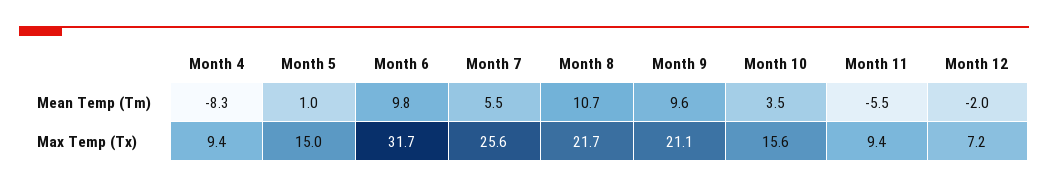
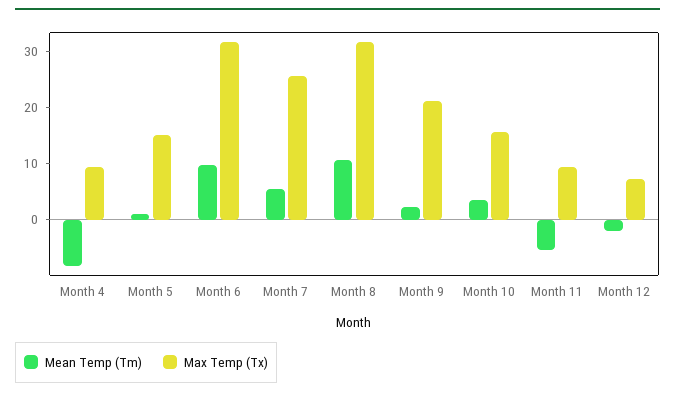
  {
    "Mean Temp (Tm)": {
      "Month 4": -8.3,
      "Month 5": 1,
      "Month 6": 9.8,
      "Month 7": 5.5,
      "Month 8": 10.7,
-     "Month 9": 9.6,
+     "Month 9": 2,
      "Month 10": 3.5,
      "Month 11": -5.5,
      "Month 12": -2
    },
    "Max Temp (Tx)": {
      "Month 4": 9.4,
      "Month 5": 15,
      "Month 6": 31.7,
      "Month 7": 25.6,
-     "Month 8": 21.7,
+     "Month 8": 32,
      "Month 9": 21.1,
      "Month 10": 15.6,
      "Month 11": 9.4,
      "Month 12": 7.2
    }
  }

